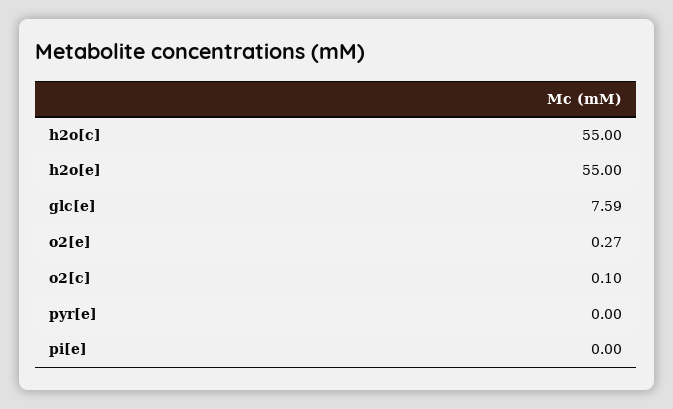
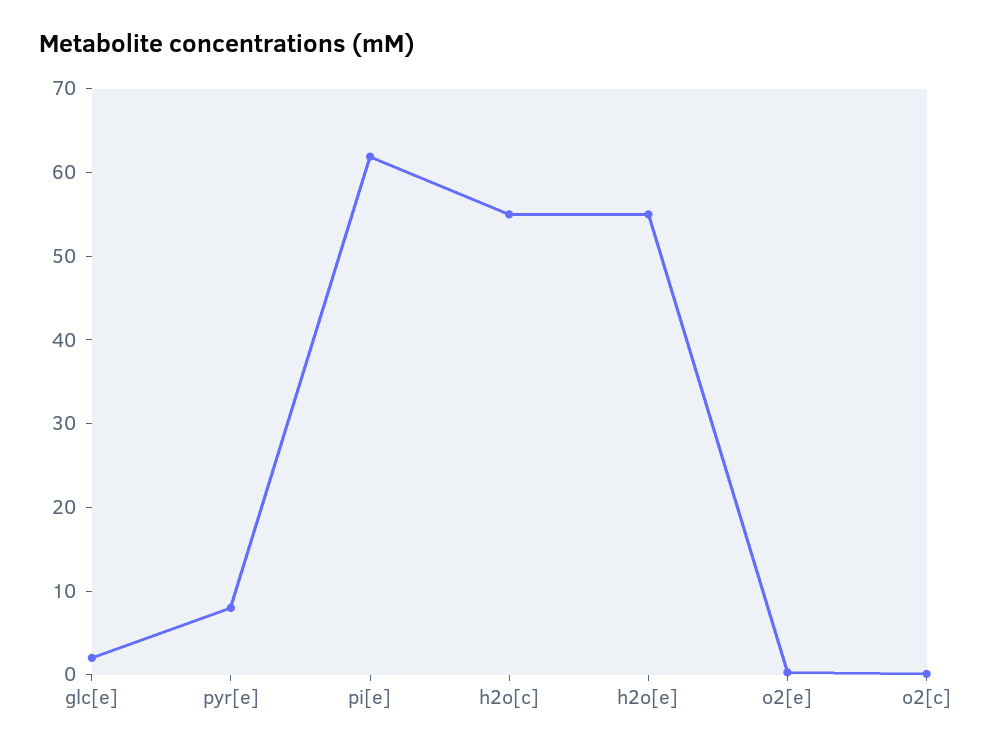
  {
    "h2o[c]": 55,
    "h2o[e]": 55,
-   "glc[e]": 7.59,
+   "glc[e]": 2,
    "o2[e]": 0.27,
    "o2[c]": 0.1,
-   "pyr[e]": 0,
+   "pyr[e]": 8,
-   "pi[e]": 0
+   "pi[e]": 62
  }

